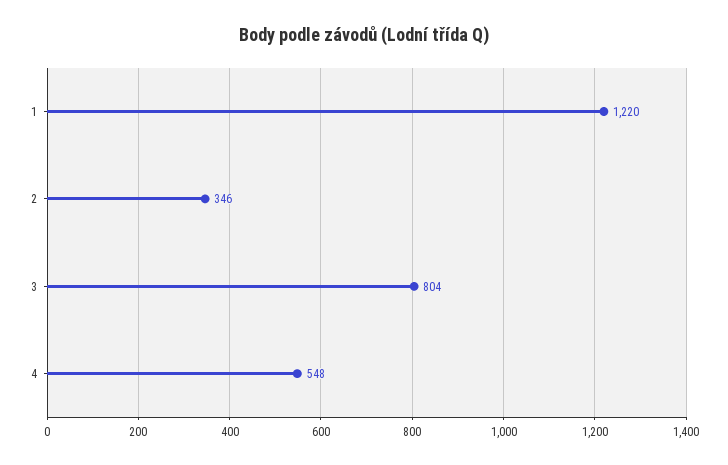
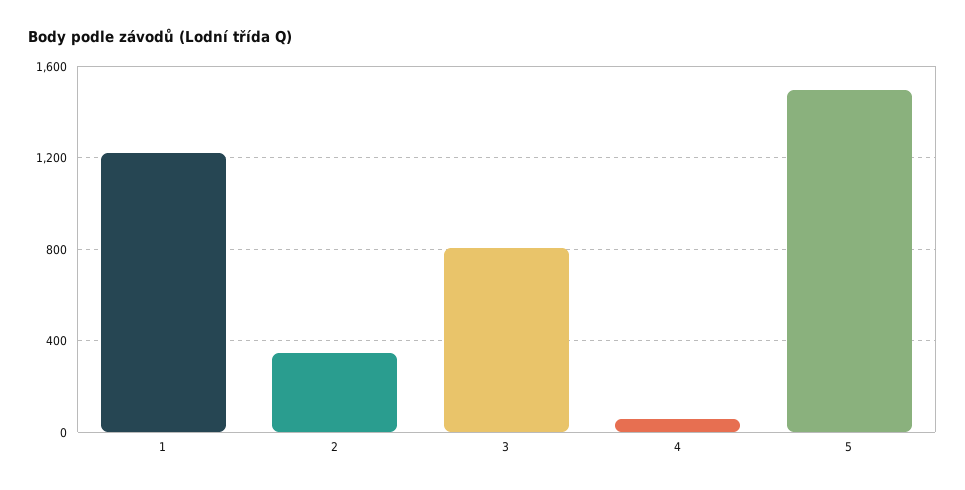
  {
    "1": 1220,
    "2": 346,
    "3": 804,
-   "4": 548
+   "4": 50,
+   "5": 1500
  }

